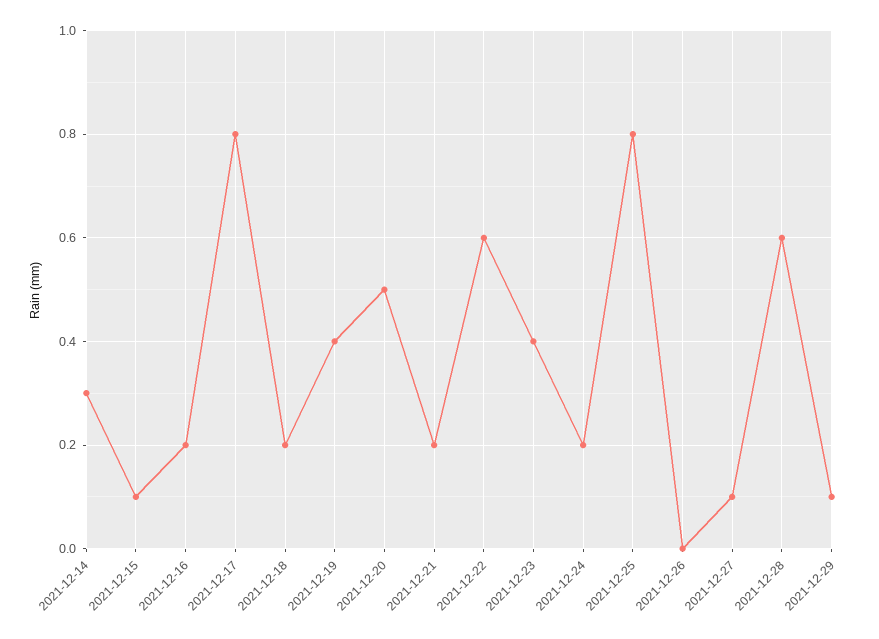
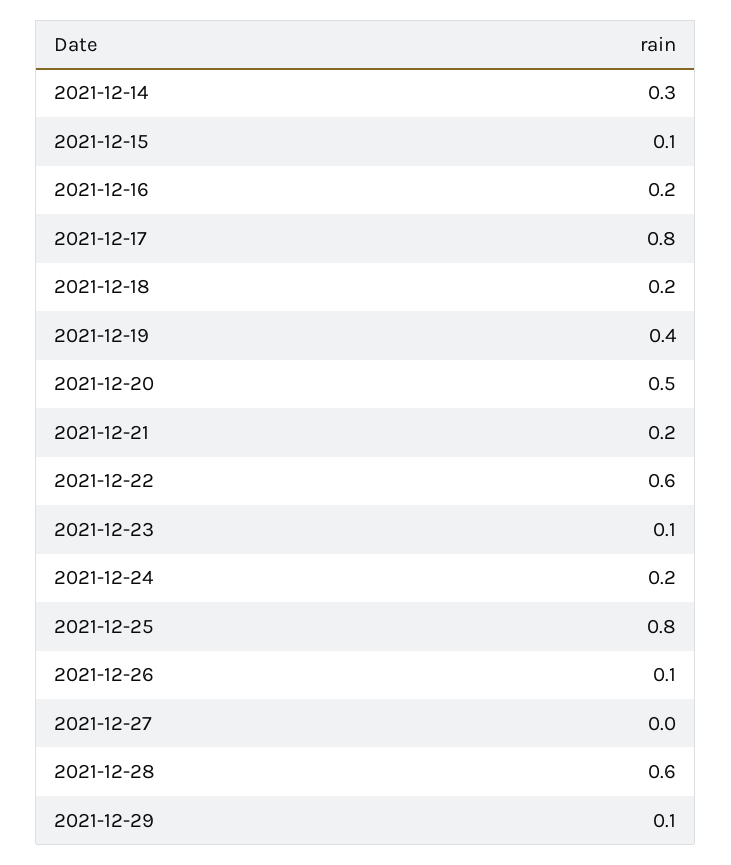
  {
    "2021-12-14": 0.3,
    "2021-12-15": 0.1,
    "2021-12-16": 0.2,
    "2021-12-17": 0.8,
    "2021-12-18": 0.2,
    "2021-12-19": 0.4,
    "2021-12-20": 0.5,
    "2021-12-21": 0.2,
    "2021-12-22": 0.6,
-   "2021-12-23": 0.4,
+   "2021-12-23": 0.1,
    "2021-12-24": 0.2,
    "2021-12-25": 0.8,
-   "2021-12-26": 0,
+   "2021-12-26": 0.1,
-   "2021-12-27": 0.1,
+   "2021-12-27": 0,
    "2021-12-28": 0.6,
    "2021-12-29": 0.1
  }

